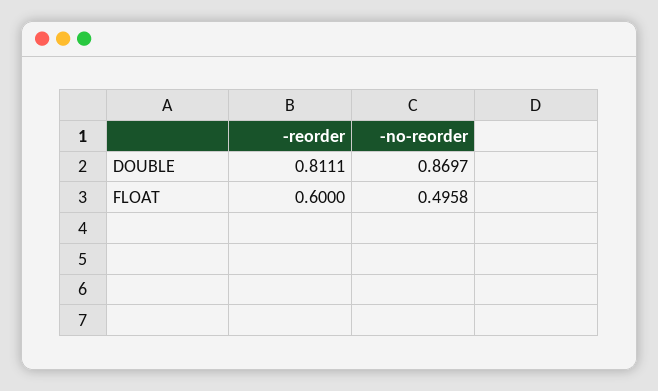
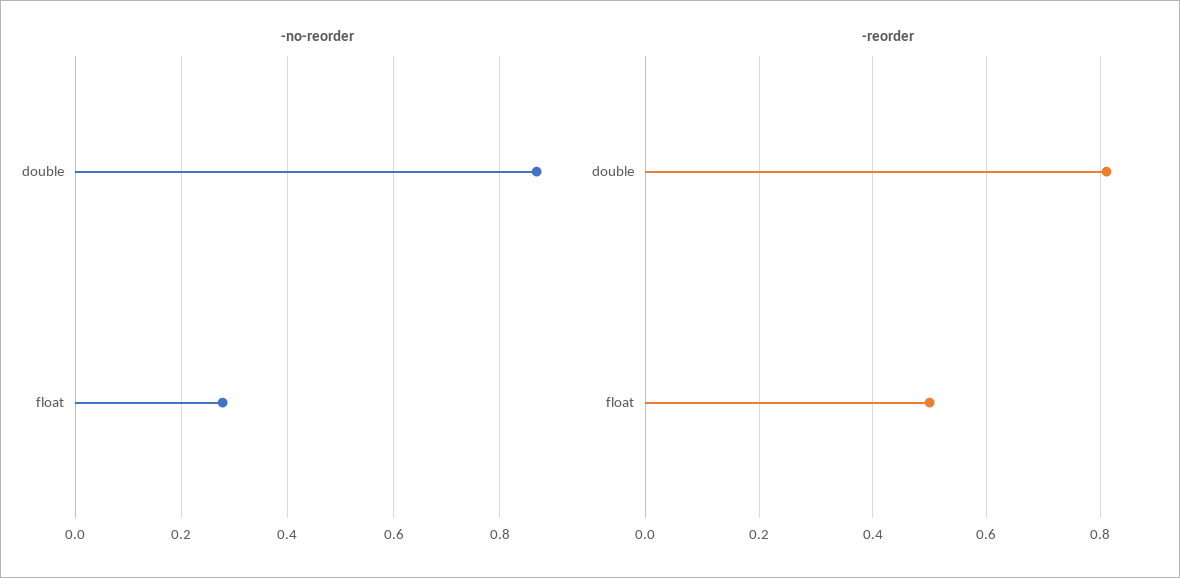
  {
    "-reorder": {
      "DOUBLE": 0.8111,
-     "FLOAT": 0.6
+     "FLOAT": 0.5
    },
    "-no-reorder": {
      "DOUBLE": 0.8697,
-     "FLOAT": 0.4958
+     "FLOAT": 0.28
    }
  }

